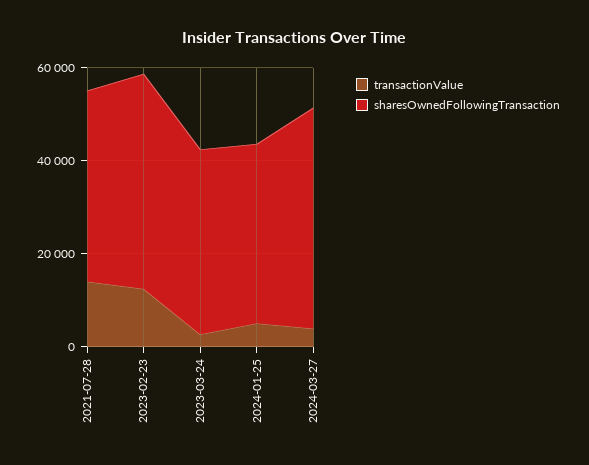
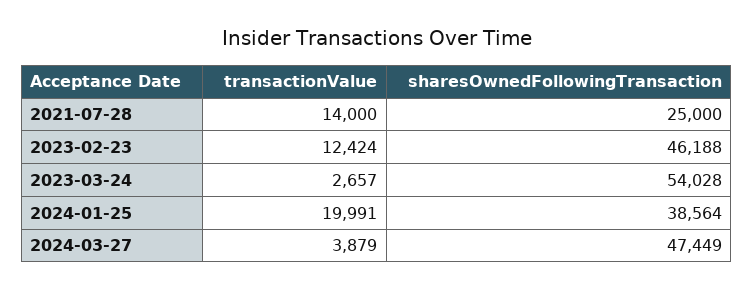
  {
    "transactionValue": {
      "2021-07-28": 14000,
      "2023-02-23": 12424,
      "2023-03-24": 2657,
-     "2024-01-25": 5000,
+     "2024-01-25": 19991,
      "2024-03-27": 3879
    },
    "sharesOwnedFollowingTransaction": {
-     "2021-07-28": 40000,
+     "2021-07-28": 25000,
      "2023-02-23": 46188,
-     "2023-03-24": 40000,
+     "2023-03-24": 54028,
      "2024-01-25": 38564,
      "2024-03-27": 47449
    }
  }

